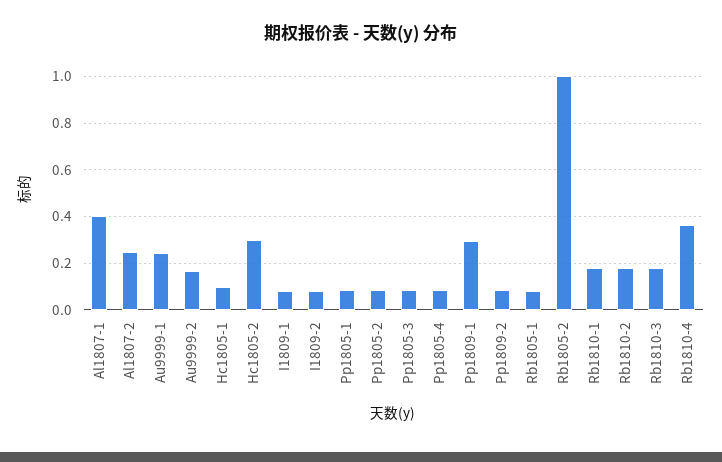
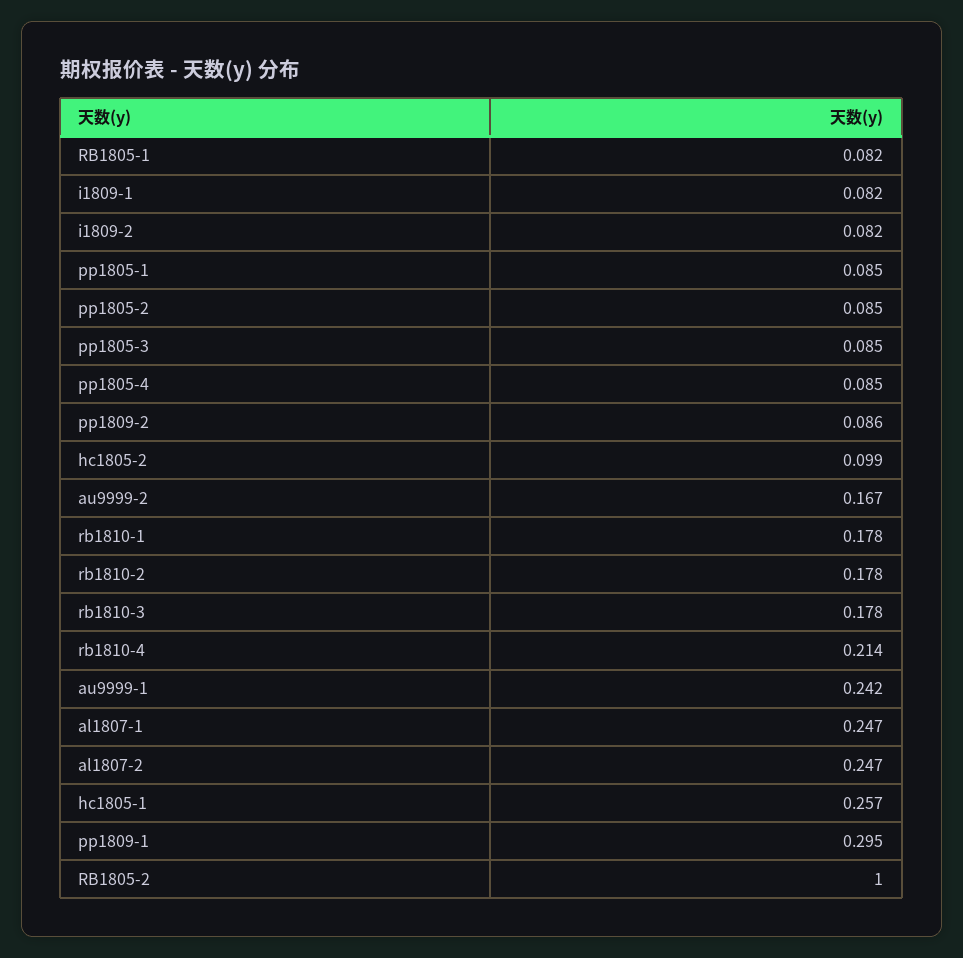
  {
-   "Al1807-1": 0.4,
+   "Al1807-1": 0.247,
    "Al1807-2": 0.247,
    "Au9999-1": 0.242,
    "Au9999-2": 0.167,
-   "Hc1805-1": 0.1,
+   "Hc1805-1": 0.257,
-   "Hc1805-2": 0.3,
+   "Hc1805-2": 0.099,
    "I1809-1": 0.082,
    "I1809-2": 0.082,
    "Pp1805-1": 0.085,
    "Pp1805-2": 0.085,
    "Pp1805-3": 0.085,
    "Pp1805-4": 0.085,
    "Pp1809-1": 0.295,
    "Pp1809-2": 0.086,
    "Rb1805-1": 0.082,
    "Rb1805-2": 1,
    "Rb1810-1": 0.178,
    "Rb1810-2": 0.178,
    "Rb1810-3": 0.178,
-   "Rb1810-4": 0.35
+   "Rb1810-4": 0.214
  }

